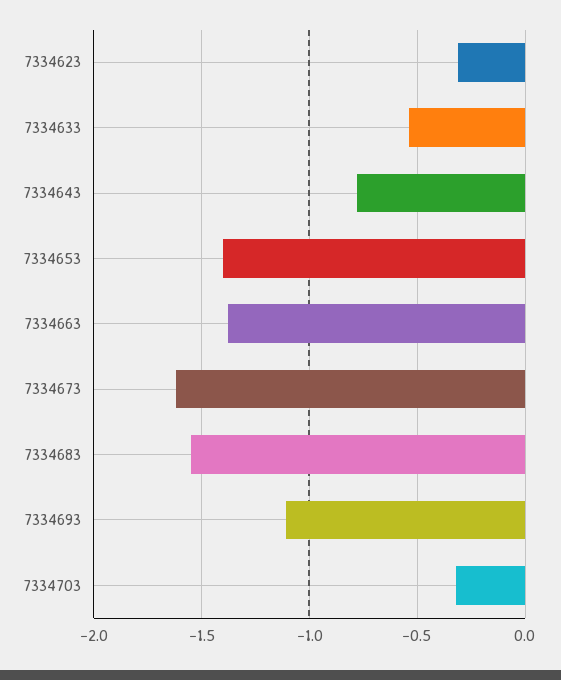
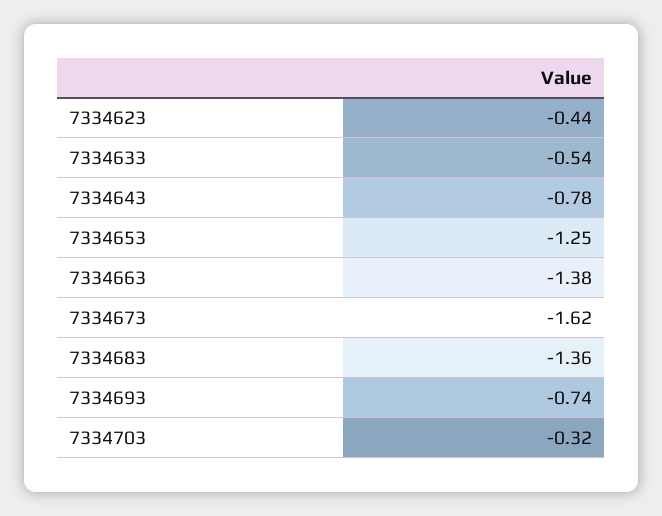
  {
-   "7334623": -0.3,
+   "7334623": -0.44,
    "7334633": -0.54,
    "7334643": -0.78,
-   "7334653": -1.4,
+   "7334653": -1.25,
    "7334663": -1.38,
    "7334673": -1.62,
-   "7334683": -1.55,
+   "7334683": -1.36,
-   "7334693": -1.1,
+   "7334693": -0.74,
    "7334703": -0.32
  }

